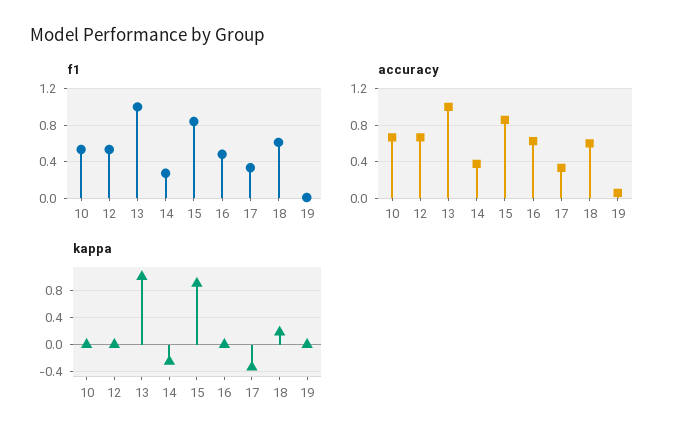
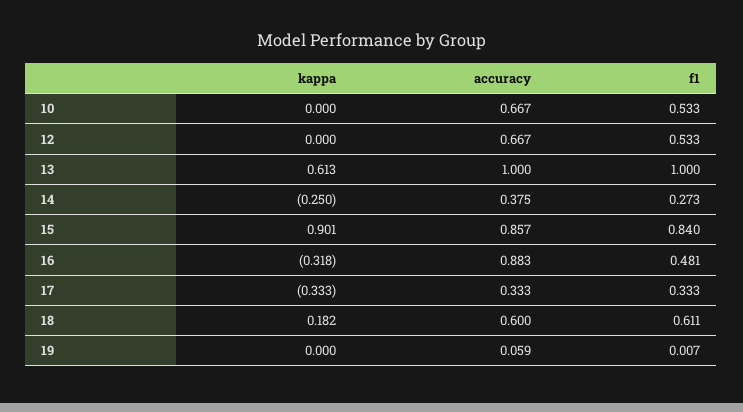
  {
    "f1": {
      "10": 0.533,
      "12": 0.533,
      "13": 1,
      "14": 0.273,
      "15": 0.84,
      "16": 0.481,
      "17": 0.333,
      "18": 0.611,
      "19": 0.007
    },
    "accuracy": {
      "10": 0.667,
      "12": 0.667,
      "13": 1,
      "14": 0.375,
      "15": 0.857,
-     "16": 0.6,
+     "16": 0.883,
      "17": 0.333,
      "18": 0.6,
      "19": 0.059
    },
    "kappa": {
      "10": 0,
      "12": 0,
-     "13": 1,
+     "13": 0.613,
      "14": -0.25,
      "15": 0.901,
-     "16": 0,
+     "16": -0.318,
      "17": -0.333,
      "18": 0.182,
      "19": 0
    }
  }

